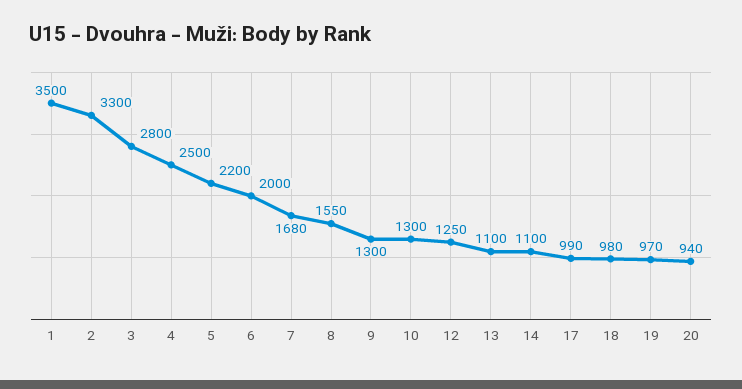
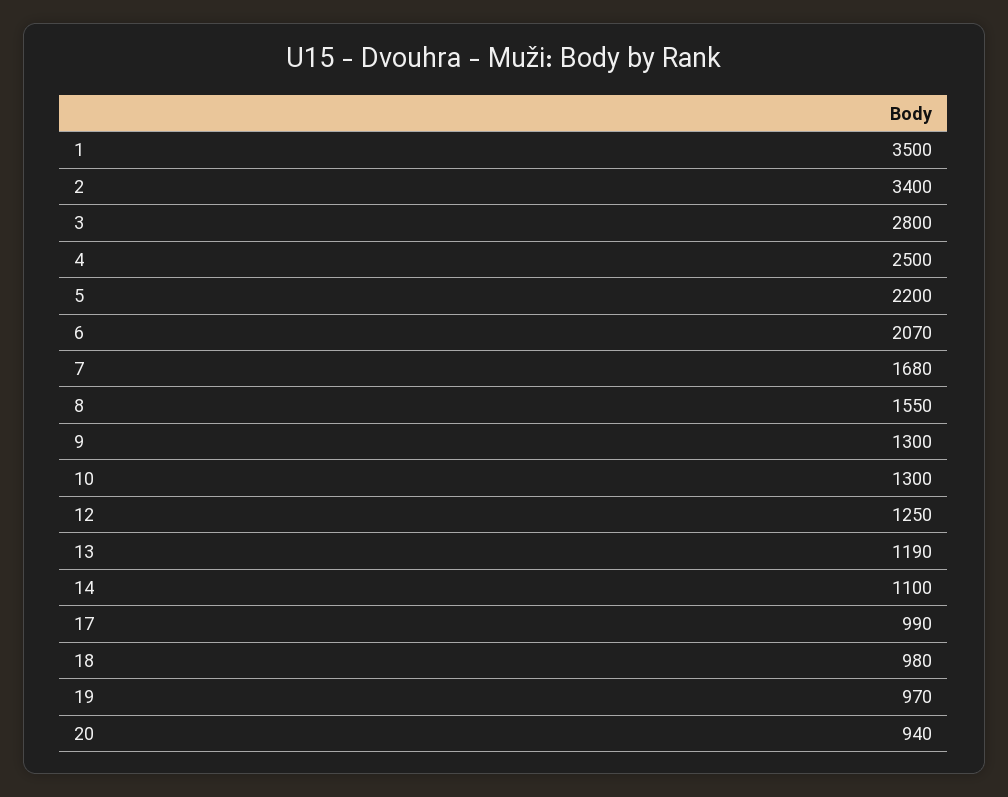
  {
    "1": 3500,
-   "2": 3300,
+   "2": 3400,
    "3": 2800,
    "4": 2500,
    "5": 2200,
-   "6": 2000,
+   "6": 2070,
    "7": 1680,
    "8": 1550,
    "9": 1300,
    "10": 1300,
    "12": 1250,
-   "13": 1100,
+   "13": 1190,
    "14": 1100,
    "17": 990,
    "18": 980,
    "19": 970,
    "20": 940
  }

